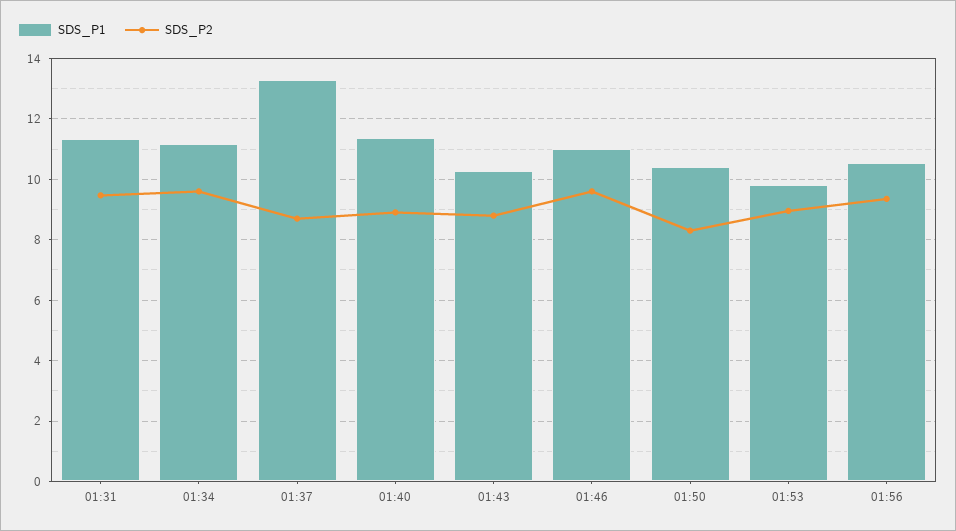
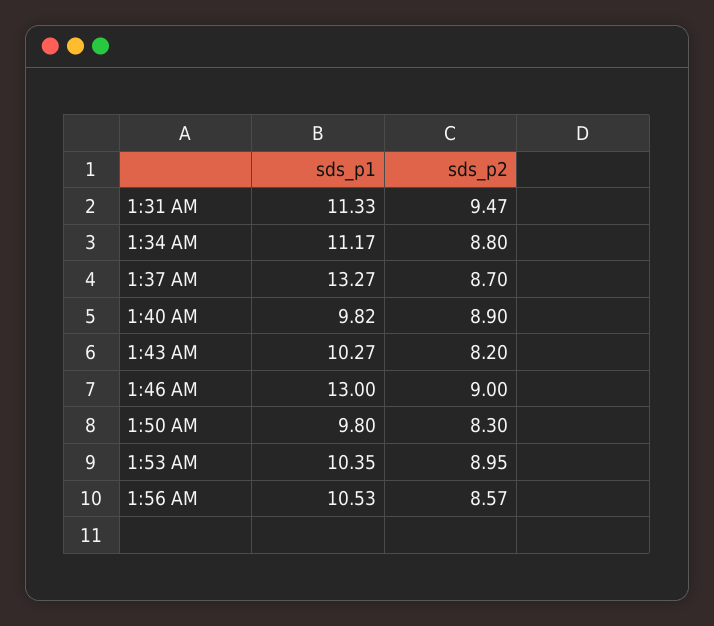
  {
    "SDS_P1": {
      "01:31": 11.33,
      "01:34": 11.17,
      "01:37": 13.27,
-     "01:40": 11.4,
+     "01:40": 9.82,
      "01:43": 10.27,
-     "01:46": 11,
+     "01:46": 13,
-     "01:50": 10.4,
+     "01:50": 9.8,
-     "01:53": 9.8,
+     "01:53": 10.35,
      "01:56": 10.53
    },
    "SDS_P2": {
      "01:31": 9.47,
-     "01:34": 9.6,
+     "01:34": 8.8,
      "01:37": 8.7,
      "01:40": 8.9,
-     "01:43": 8.8,
+     "01:43": 8.2,
-     "01:46": 9.6,
+     "01:46": 9,
      "01:50": 8.3,
      "01:53": 8.95,
-     "01:56": 9.4
+     "01:56": 8.57
    }
  }

